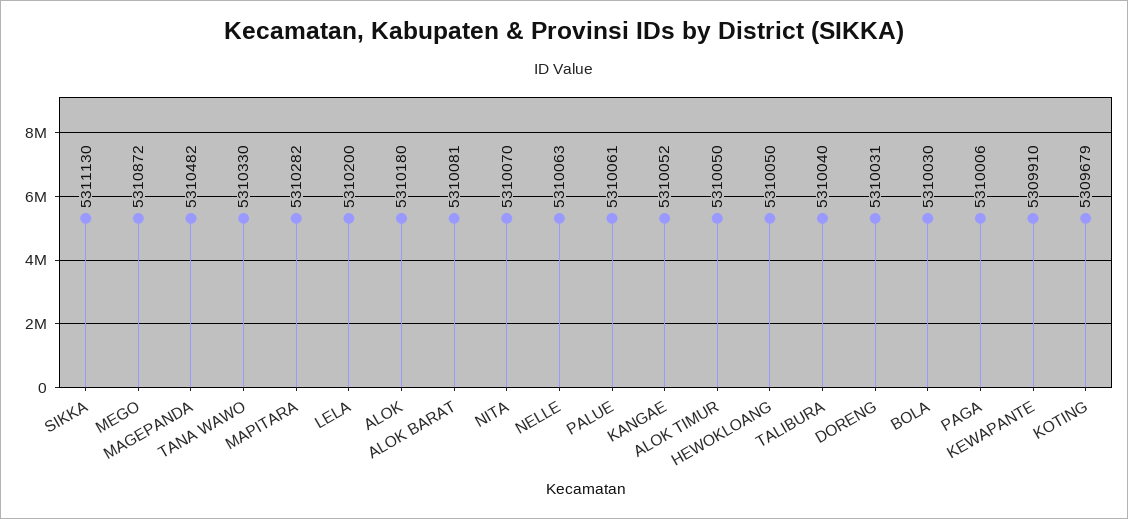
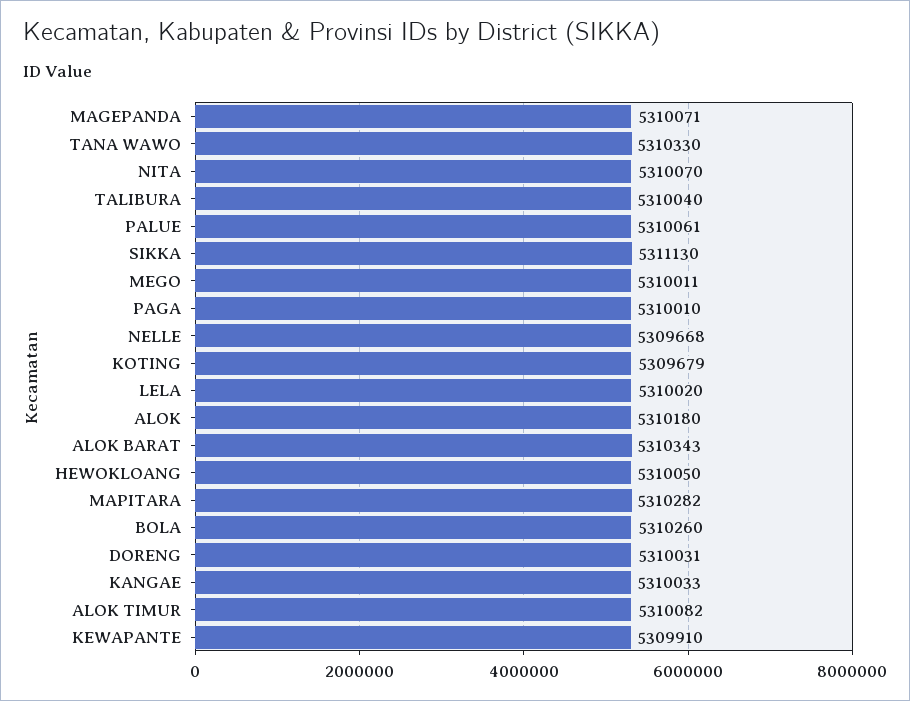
  {
    "SIKKA": 5311130,
-   "MEGO": 5310872,
+   "MEGO": 5310011,
-   "MAGEPANDA": 5310482,
+   "MAGEPANDA": 5310071,
    "TANA WAWO": 5310330,
    "MAPITARA": 5310282,
-   "LELA": 5310200,
+   "LELA": 5310020,
    "ALOK": 5310180,
-   "ALOK BARAT": 5310081,
+   "ALOK BARAT": 5310343,
    "NITA": 5310070,
-   "NELLE": 5310063,
+   "NELLE": 5309668,
    "PALUE": 5310061,
-   "KANGAE": 5310052,
+   "KANGAE": 5310033,
-   "ALOK TIMUR": 5310050,
+   "ALOK TIMUR": 5310082,
    "HEWOKLOANG": 5310050,
    "TALIBURA": 5310040,
    "DORENG": 5310031,
-   "BOLA": 5310030,
+   "BOLA": 5310260,
-   "PAGA": 5310006,
+   "PAGA": 5310010,
    "KEWAPANTE": 5309910,
    "KOTING": 5309679
  }

